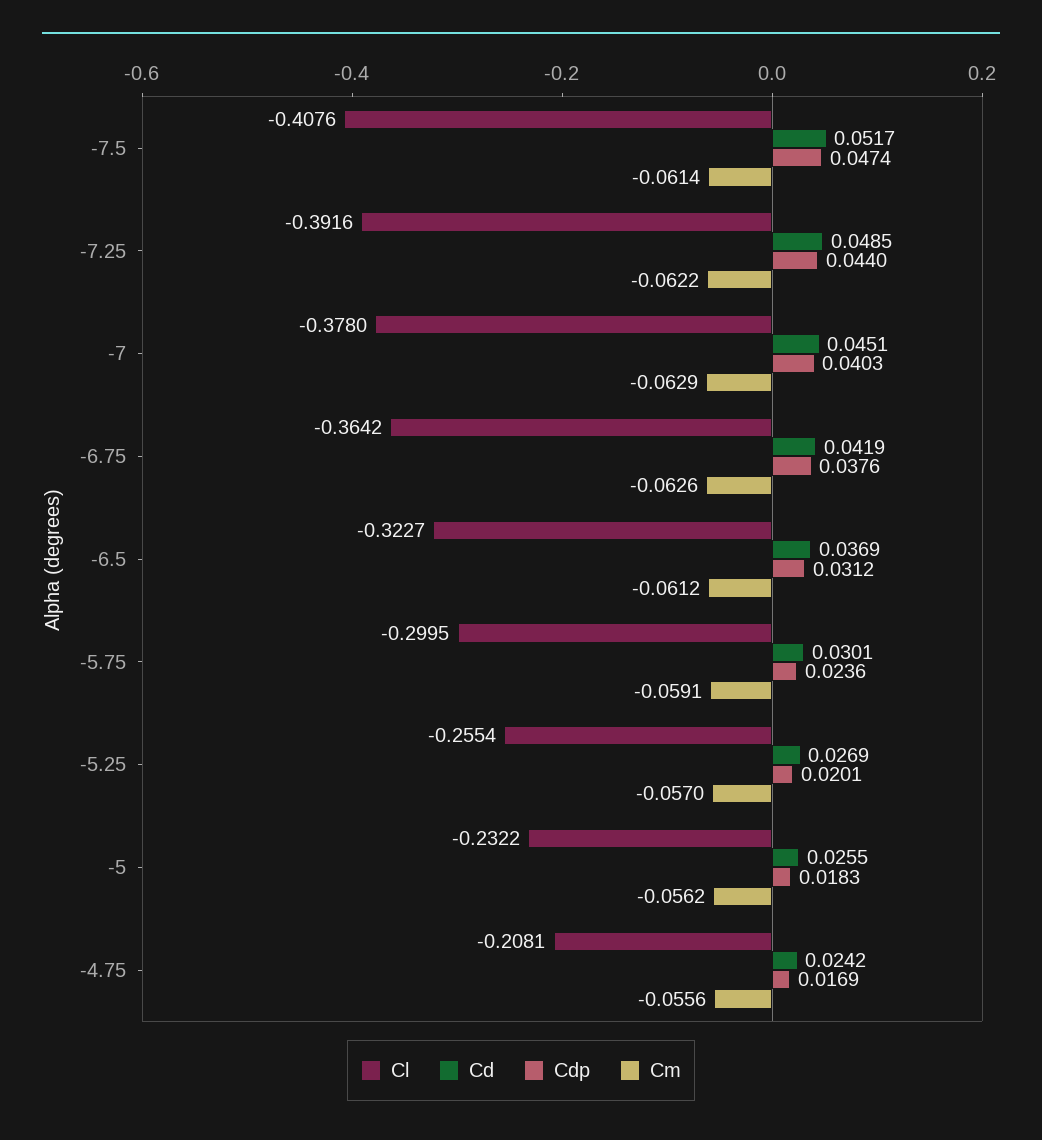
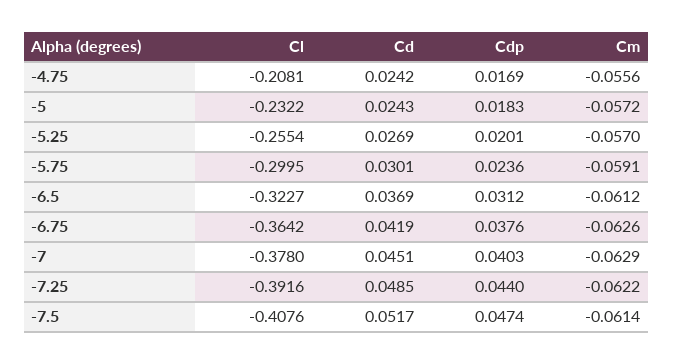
  {
    "Cl": {
      "-7.5": -0.4076,
      "-7.25": -0.3916,
      "-7": -0.378,
      "-6.75": -0.3642,
      "-6.5": -0.3227,
      "-5.75": -0.2995,
      "-5.25": -0.2554,
      "-5": -0.2322,
      "-4.75": -0.2081
    },
    "Cd": {
      "-7.5": 0.0517,
      "-7.25": 0.0485,
      "-7": 0.0451,
      "-6.75": 0.0419,
      "-6.5": 0.0369,
      "-5.75": 0.0301,
      "-5.25": 0.0269,
-     "-5": 0.0255,
+     "-5": 0.0243,
      "-4.75": 0.0242
    },
    "Cdp": {
      "-7.5": 0.0474,
      "-7.25": 0.044,
      "-7": 0.0403,
      "-6.75": 0.0376,
      "-6.5": 0.0312,
      "-5.75": 0.0236,
      "-5.25": 0.0201,
      "-5": 0.0183,
      "-4.75": 0.0169
    },
    "Cm": {
      "-7.5": -0.0614,
      "-7.25": -0.0622,
      "-7": -0.0629,
      "-6.75": -0.0626,
      "-6.5": -0.0612,
      "-5.75": -0.0591,
      "-5.25": -0.057,
-     "-5": -0.0562,
+     "-5": -0.0572,
      "-4.75": -0.0556
    }
  }

